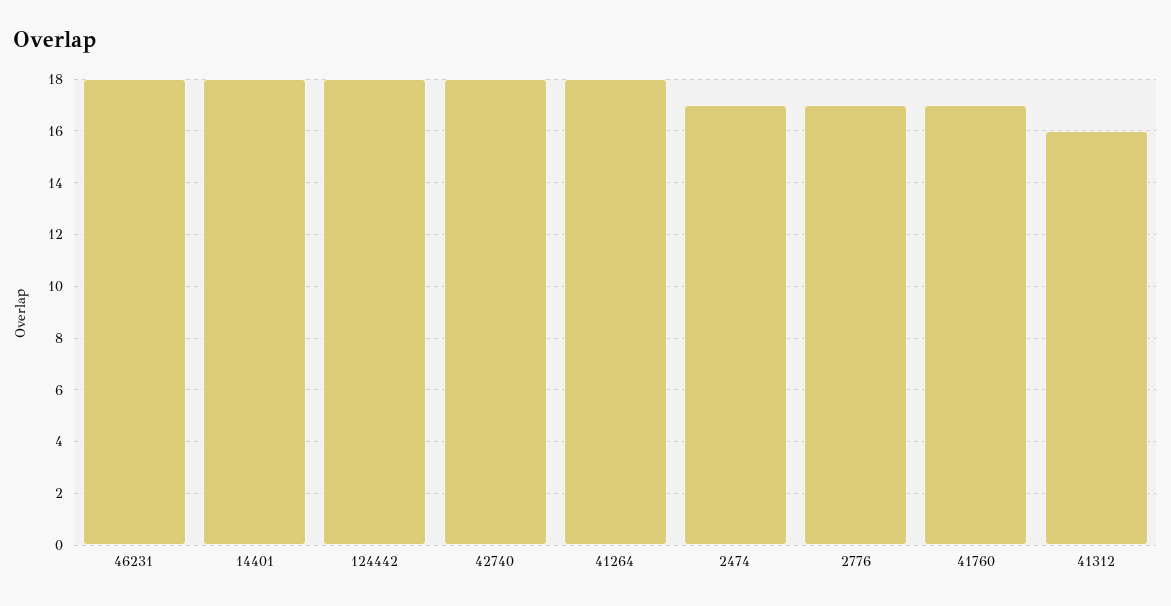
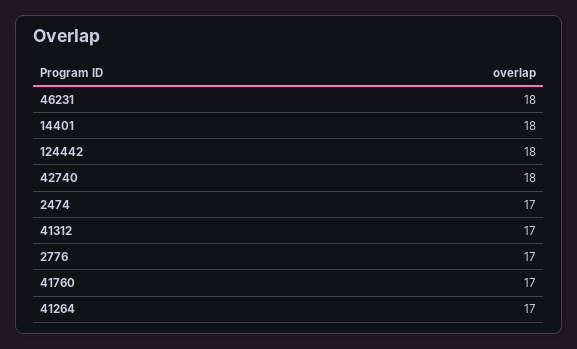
  {
    "46231": 18,
    "14401": 18,
    "124442": 18,
    "42740": 18,
-   "41264": 18,
+   "41264": 17,
    "2474": 17,
    "2776": 17,
    "41760": 17,
-   "41312": 16
+   "41312": 17
  }

